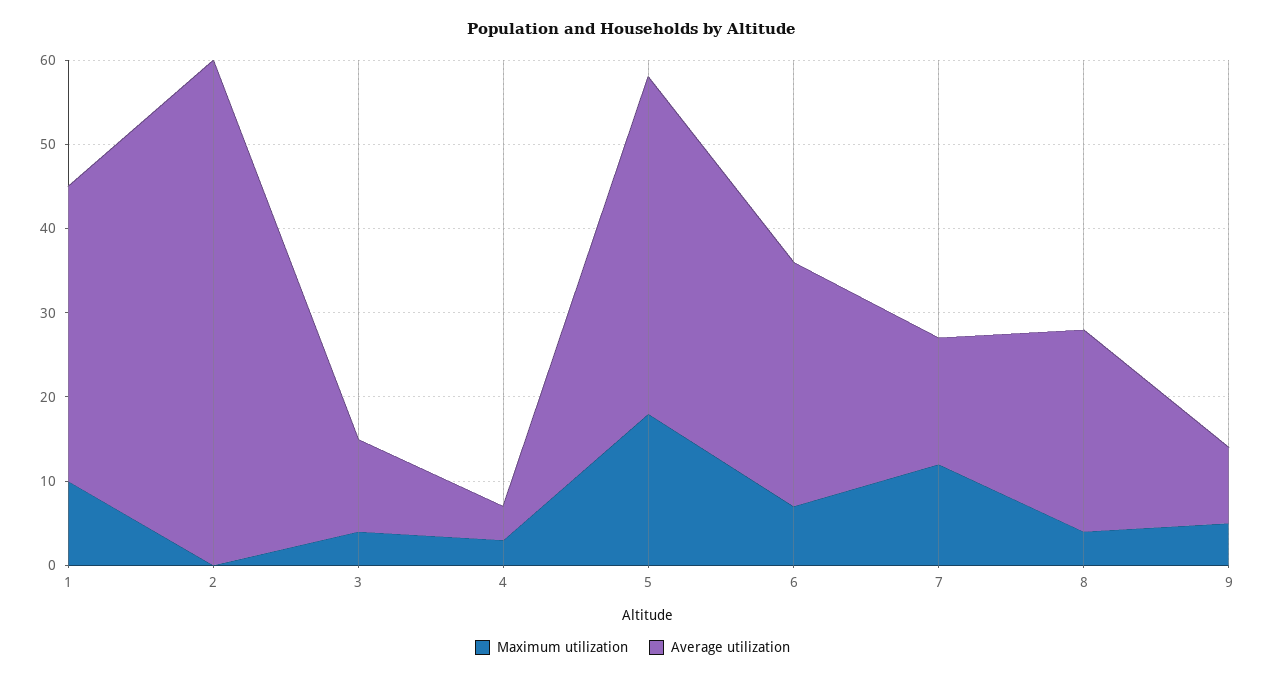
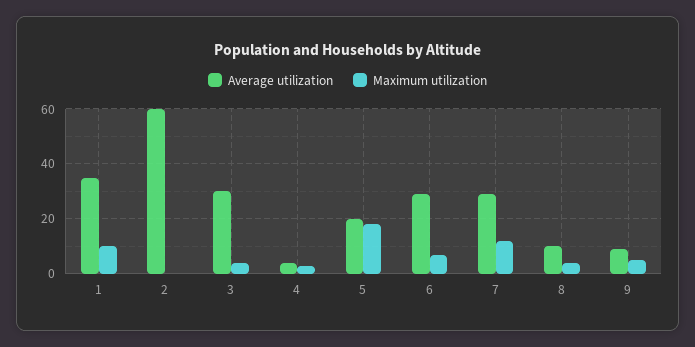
  {
    "Maximum utilization": {
      "1": 10,
      "2": 0,
      "3": 4,
      "4": 3,
      "5": 18,
      "6": 7,
      "7": 12,
      "8": 4,
      "9": 5
    },
    "Average utilization": {
      "1": 35,
      "2": 60,
-     "3": 11,
+     "3": 30,
      "4": 4,
-     "5": 40,
+     "5": 20,
      "6": 29,
-     "7": 15,
+     "7": 30,
-     "8": 24,
+     "8": 10,
      "9": 9
    }
  }

